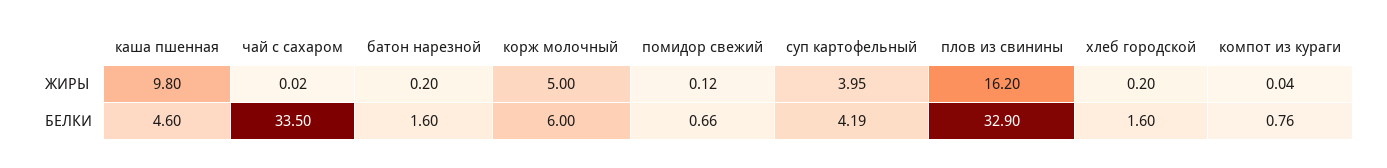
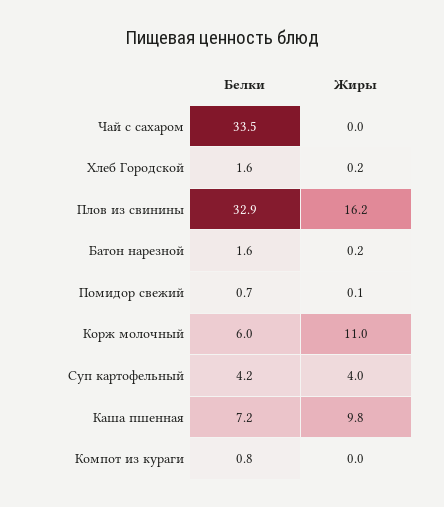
  {
    "каша пшенная": {
      "ЖИРЫ": 9.8,
-     "БЕЛКИ": 4.6
+     "БЕЛКИ": 7.2
    },
    "чай с сахаром": {
      "ЖИРЫ": 0.02,
      "БЕЛКИ": 33.5
    },
    "батон нарезной": {
      "ЖИРЫ": 0.2,
      "БЕЛКИ": 1.6
    },
    "корж молочный": {
-     "ЖИРЫ": 5,
+     "ЖИРЫ": 11,
      "БЕЛКИ": 6
    },
    "помидор свежий": {
      "ЖИРЫ": 0.12,
      "БЕЛКИ": 0.66
    },
    "суп картофельный": {
      "ЖИРЫ": 3.95,
      "БЕЛКИ": 4.19
    },
    "плов из свинины": {
      "ЖИРЫ": 16.2,
      "БЕЛКИ": 32.9
    },
    "хлеб городской": {
      "ЖИРЫ": 0.2,
      "БЕЛКИ": 1.6
    },
    "компот из кураги": {
      "ЖИРЫ": 0.04,
      "БЕЛКИ": 0.76
    }
  }

